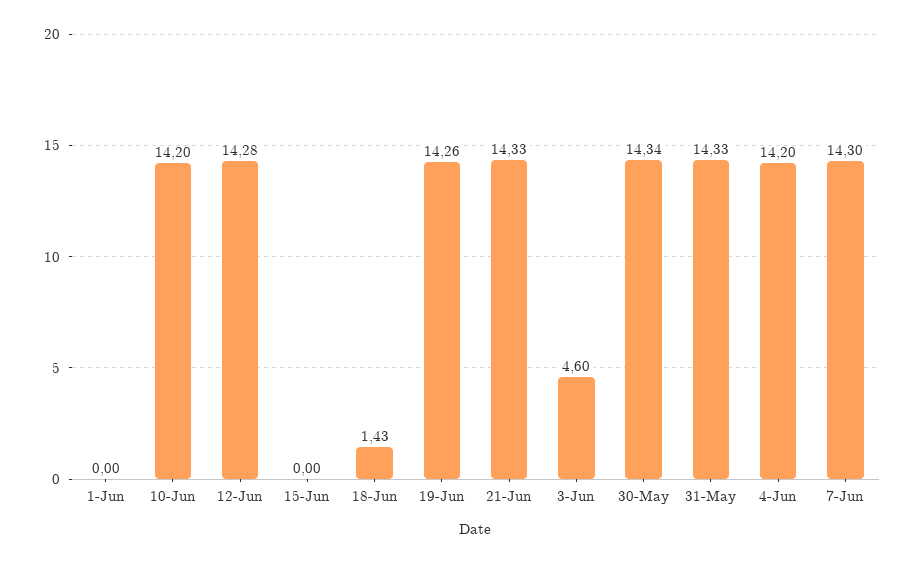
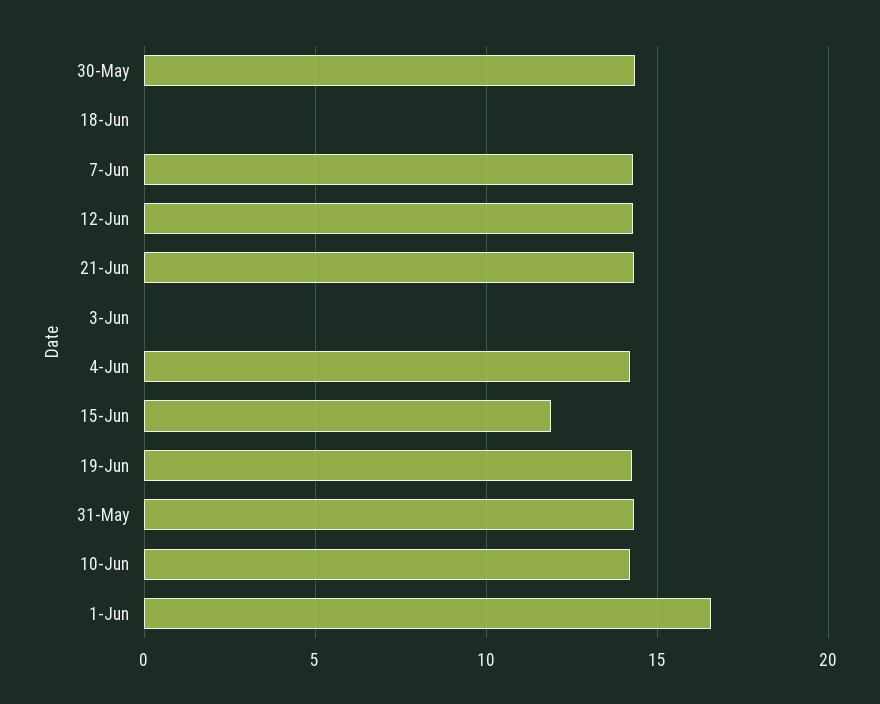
  {
-   "1-Jun": 0,
+   "1-Jun": 16.5,
    "10-Jun": 14.2,
    "12-Jun": 14.28,
-   "15-Jun": 0,
+   "15-Jun": 12,
-   "18-Jun": 1.43,
+   "18-Jun": 0,
    "19-Jun": 14.26,
    "21-Jun": 14.33,
-   "3-Jun": 4.6,
+   "3-Jun": 0,
    "30-May": 14.34,
    "31-May": 14.33,
    "4-Jun": 14.2,
    "7-Jun": 14.3
  }

